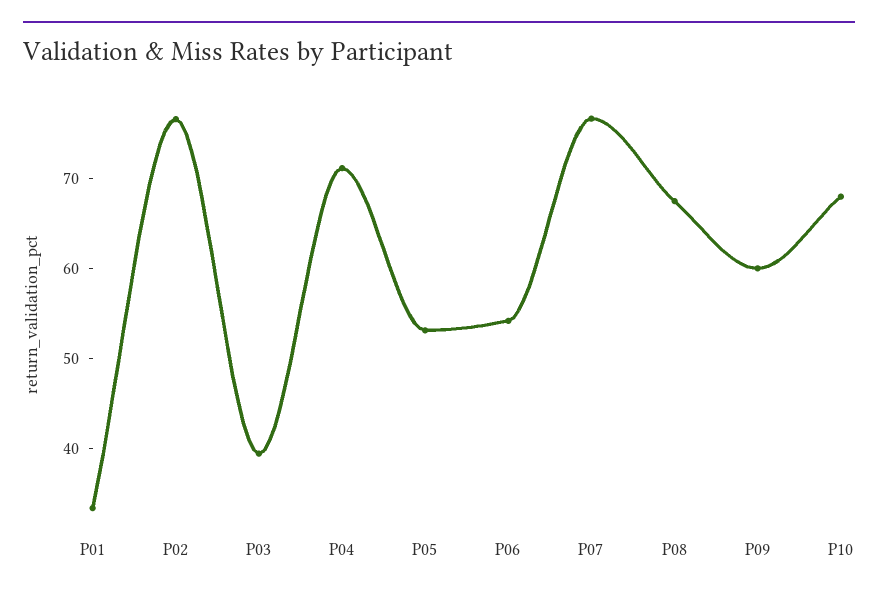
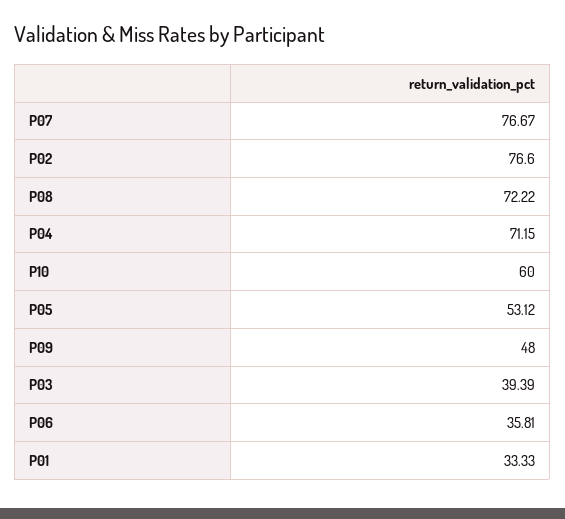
  {
    "P01": 33.33,
    "P02": 76.6,
    "P03": 39.39,
    "P04": 71.15,
    "P05": 53.12,
-   "P06": 54,
+   "P06": 35.81,
    "P07": 76.67,
-   "P08": 68,
+   "P08": 72.22,
-   "P09": 60,
+   "P09": 48,
-   "P10": 68
+   "P10": 60
  }

